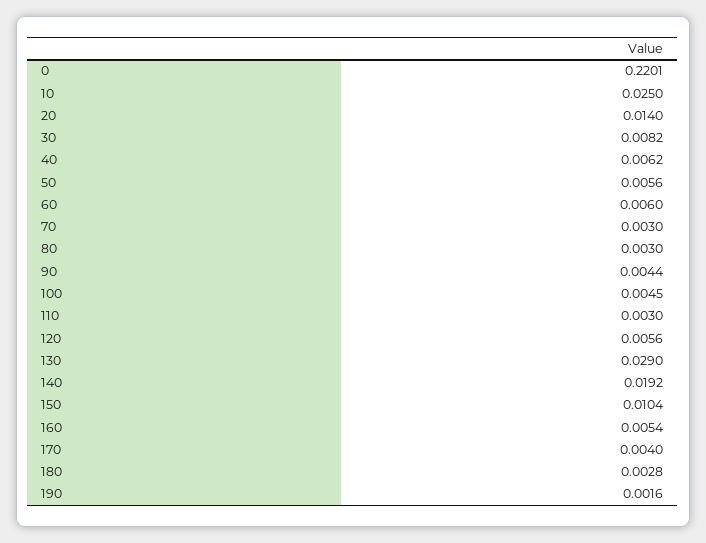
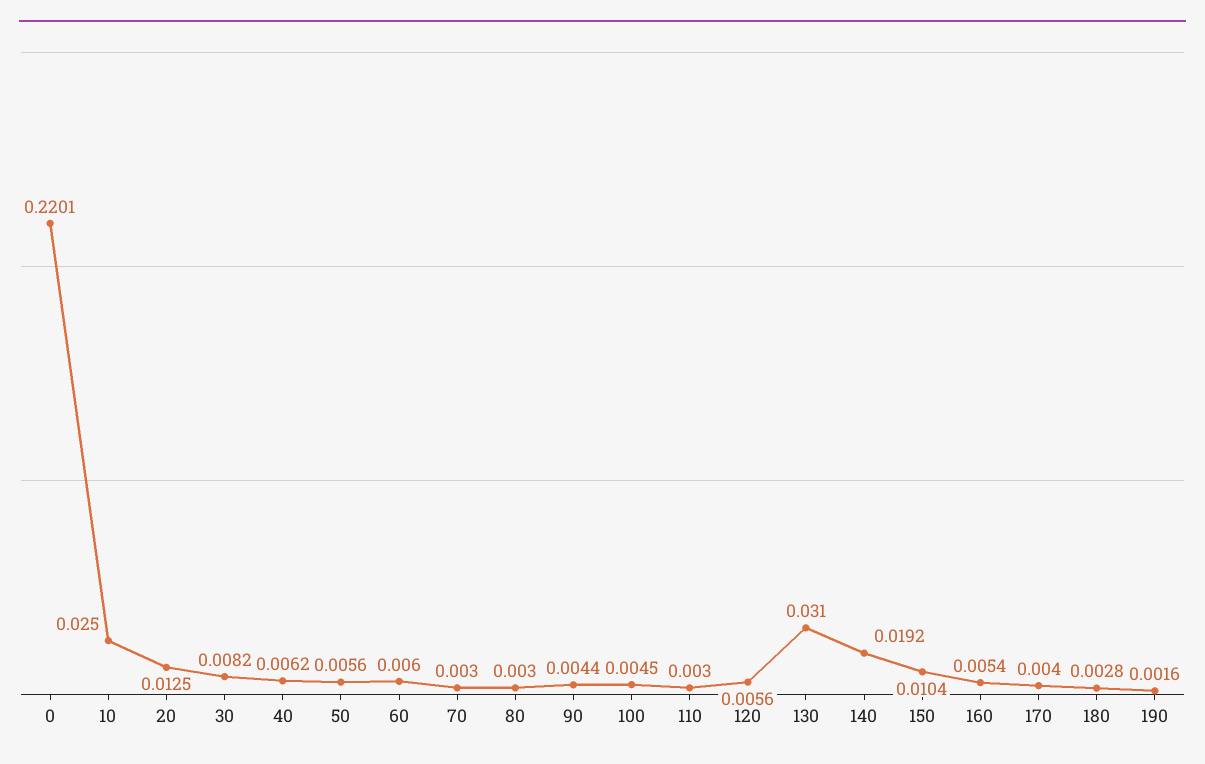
  {
    "0": 0.2201,
    "10": 0.025,
-   "20": 0.014,
+   "20": 0.0125,
    "30": 0.0082,
    "40": 0.0062,
    "50": 0.0056,
    "60": 0.006,
    "70": 0.003,
    "80": 0.003,
    "90": 0.0044,
    "100": 0.0045,
    "110": 0.003,
    "120": 0.0056,
-   "130": 0.029,
+   "130": 0.031,
    "140": 0.0192,
    "150": 0.0104,
    "160": 0.0054,
    "170": 0.004,
    "180": 0.0028,
    "190": 0.0016
  }

